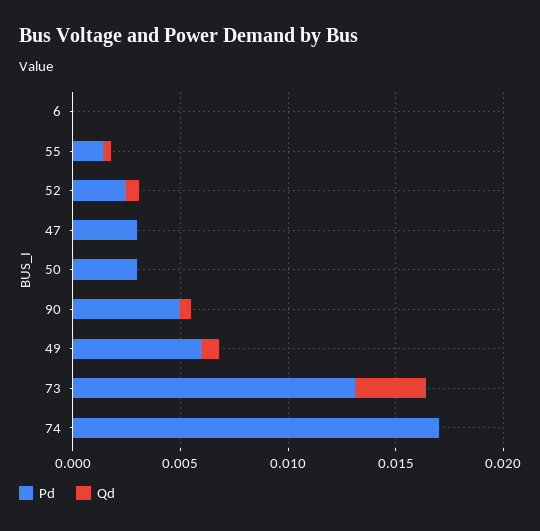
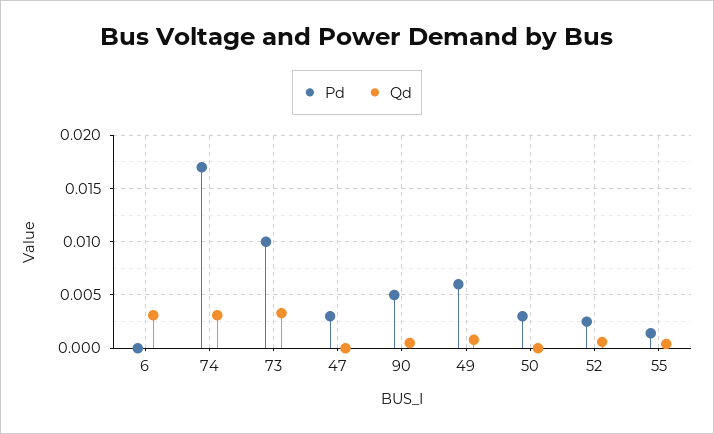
  {
    "Pd": {
      "6": 0,
      "55": 0.001,
      "52": 0.003,
      "47": 0.003,
      "50": 0.003,
      "90": 0.005,
      "49": 0.006,
-     "73": 0.013,
+     "73": 0.01,
      "74": 0.017
    },
    "Qd": {
-     "6": 0,
+     "6": 0.003,
      "55": 0,
      "52": 0.001,
      "47": 0,
      "50": 0,
      "90": 0.001,
      "49": 0.001,
      "73": 0.003,
-     "74": 0
+     "74": 0.003
    }
  }

